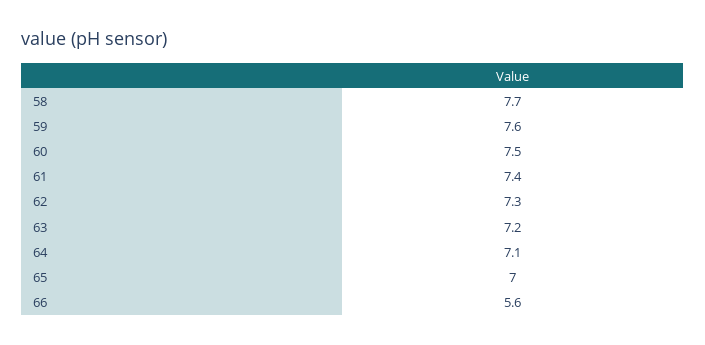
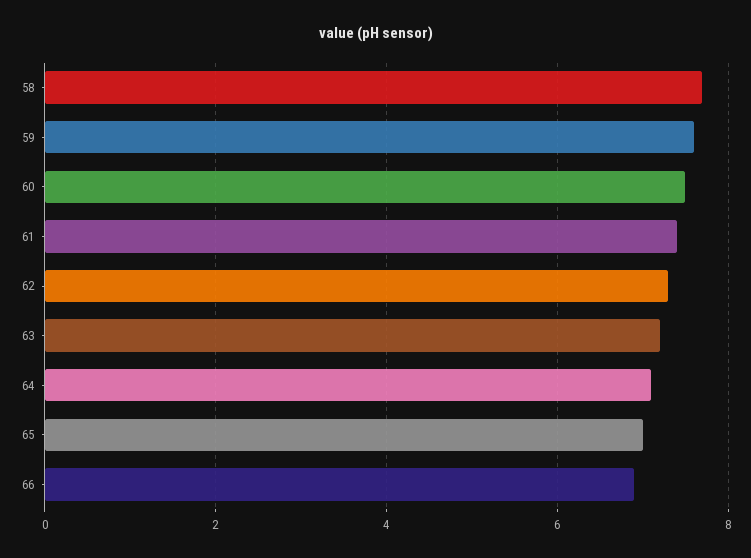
  {
    "58": 7.7,
    "59": 7.6,
    "60": 7.5,
    "61": 7.4,
    "62": 7.3,
    "63": 7.2,
    "64": 7.1,
    "65": 7,
-   "66": 5.6
+   "66": 7
  }

